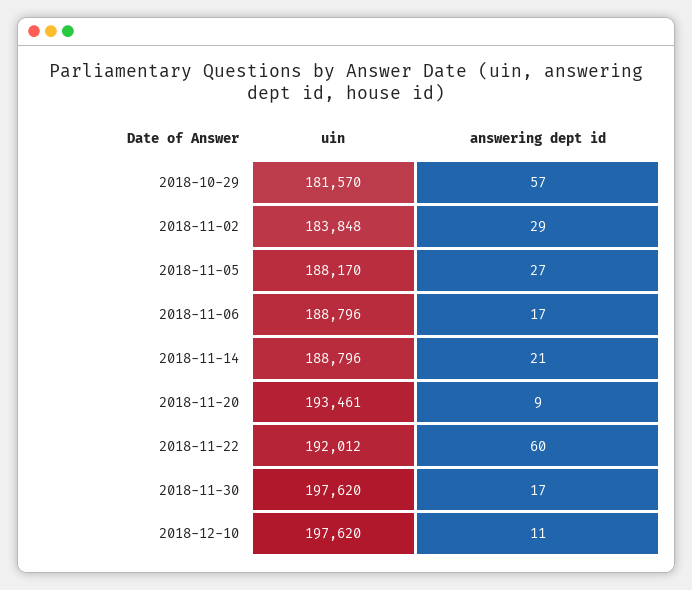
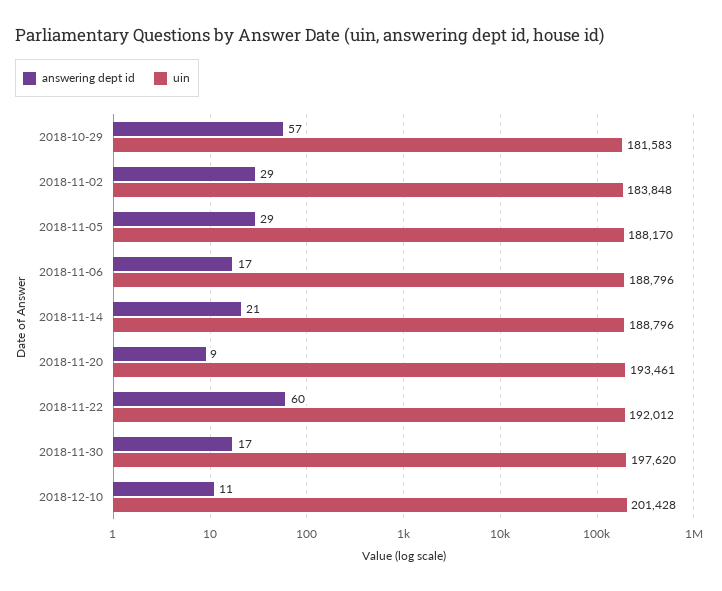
  {
    "uin": {
-     "2018-10-29": 181570,
+     "2018-10-29": 181583,
      "2018-11-02": 183848,
      "2018-11-05": 188170,
      "2018-11-06": 188796,
      "2018-11-14": 188796,
      "2018-11-20": 193461,
      "2018-11-22": 192012,
      "2018-11-30": 197620,
-     "2018-12-10": 197620
+     "2018-12-10": 201428
    },
    "answering dept id": {
      "2018-10-29": 57,
      "2018-11-02": 29,
-     "2018-11-05": 27,
+     "2018-11-05": 29,
      "2018-11-06": 17,
      "2018-11-14": 21,
      "2018-11-20": 9,
      "2018-11-22": 60,
      "2018-11-30": 17,
      "2018-12-10": 11
    }
  }

